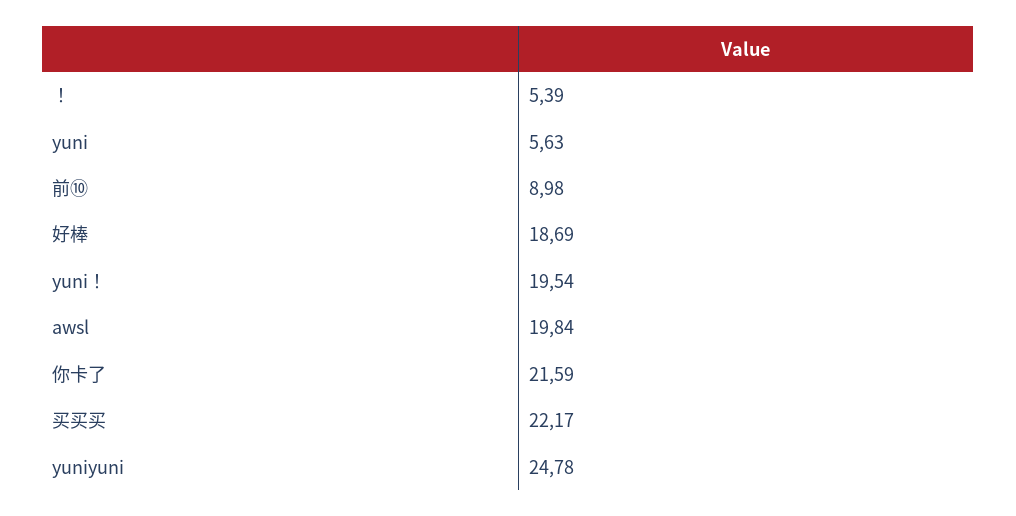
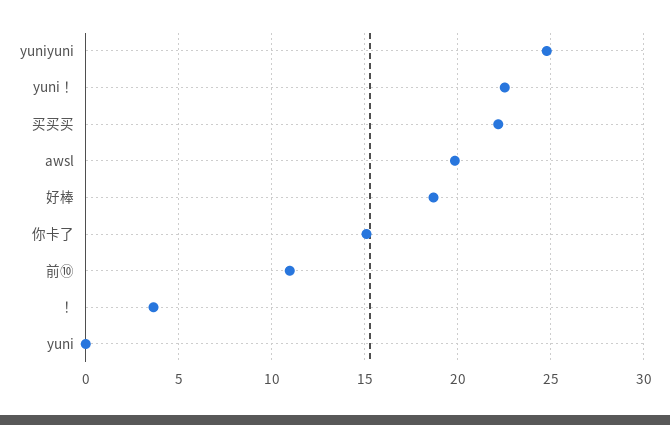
  {
-   "！": 5.39,
+   "！": 3.5,
-   "yuni": 5.63,
+   "yuni": 0,
-   "前⑩": 8.98,
+   "前⑩": 11,
    "好棒": 18.69,
-   "yuni！": 19.54,
+   "yuni！": 22.5,
    "awsl": 19.84,
-   "你卡了": 21.59,
+   "你卡了": 15,
    "买买买": 22.17,
    "yuniyuni": 24.78
  }

